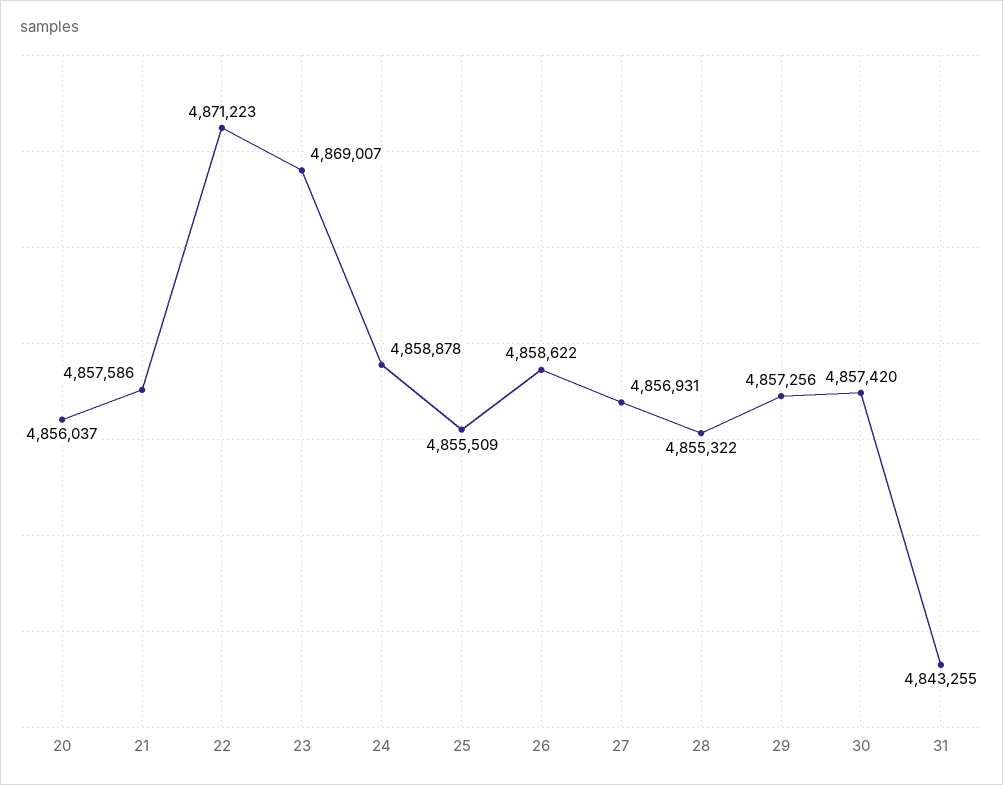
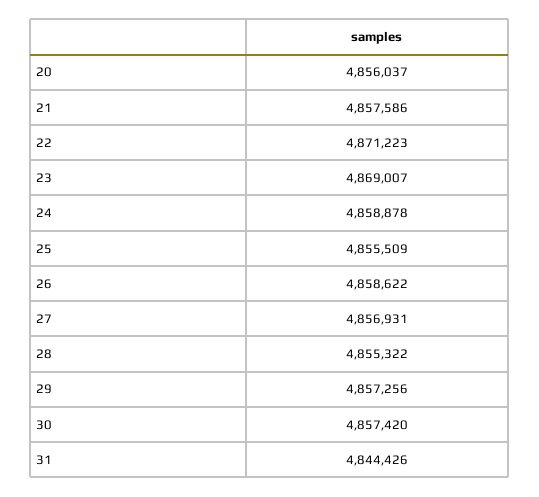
  {
    "20": 4856037,
    "21": 4857586,
    "22": 4871223,
    "23": 4869007,
    "24": 4858878,
    "25": 4855509,
    "26": 4858622,
    "27": 4856931,
    "28": 4855322,
    "29": 4857256,
    "30": 4857420,
-   "31": 4843255
+   "31": 4844426
  }

